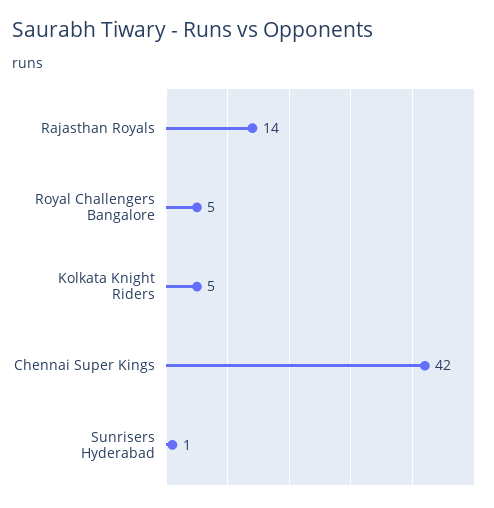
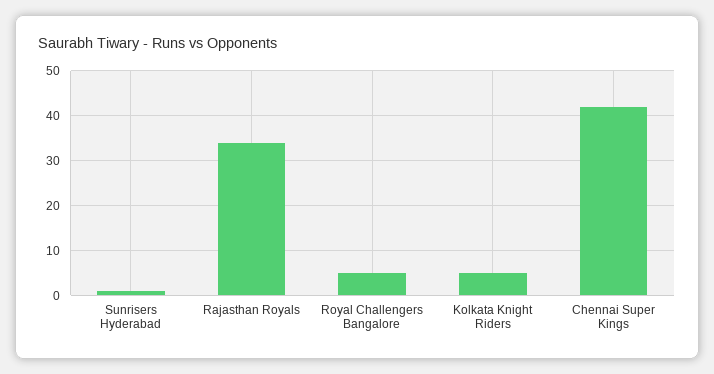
  {
-   "Rajasthan Royals": 14,
+   "Rajasthan Royals": 35,
    "Royal Challengers Bangalore": 5,
    "Kolkata Knight Riders": 5,
    "Chennai Super Kings": 42,
    "Sunrisers Hyderabad": 1
  }

